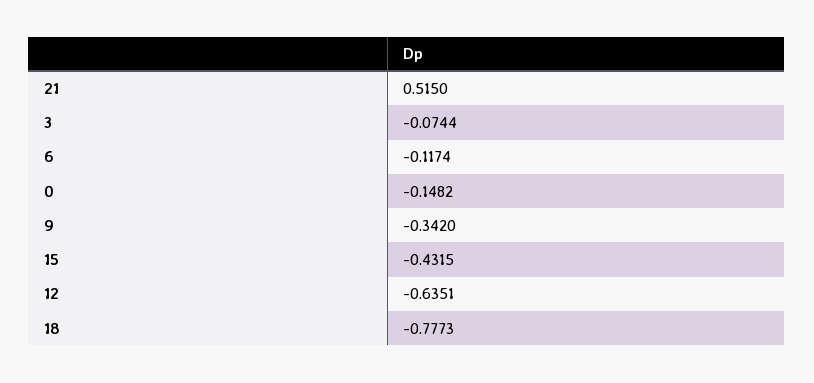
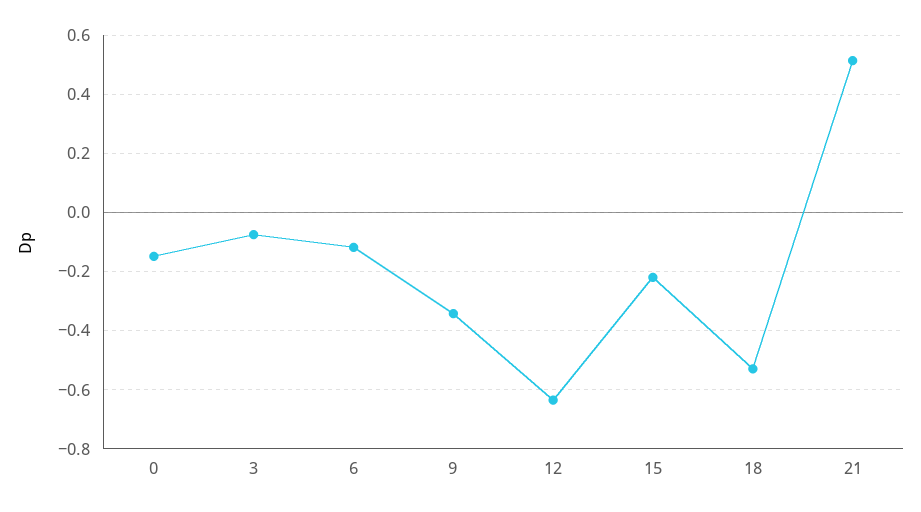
  {
    "21": 0.515,
    "3": -0.0744,
    "6": -0.1174,
    "0": -0.1482,
    "9": -0.342,
-   "15": -0.4315,
+   "15": -0.225,
    "12": -0.6351,
-   "18": -0.7773
+   "18": -0.525
  }

